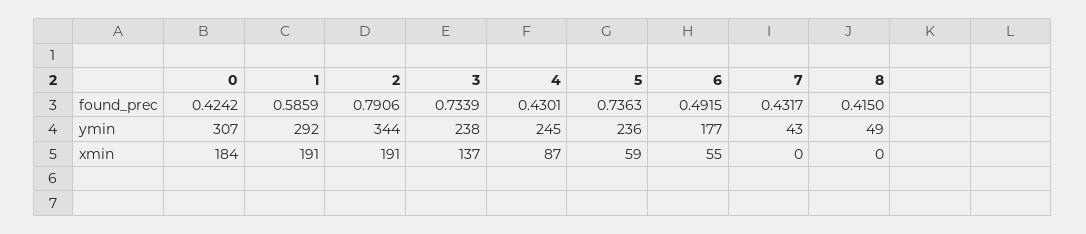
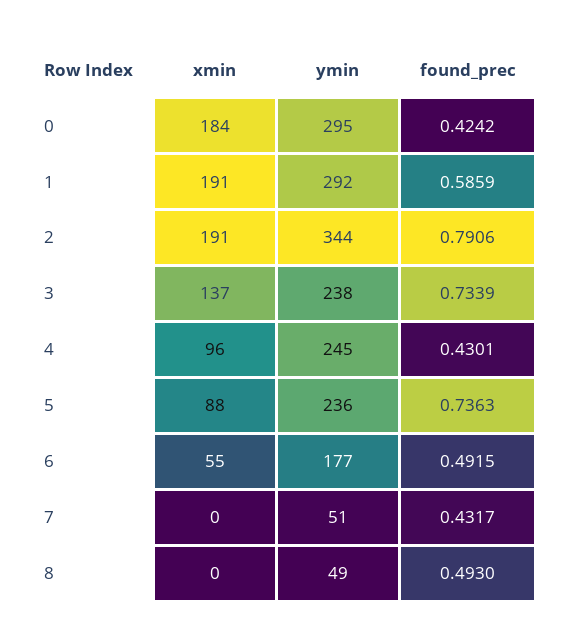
  {
    "0": {
      "found_prec": 0.4242,
-     "ymin": 307,
+     "ymin": 295,
      "xmin": 184
    },
    "1": {
      "found_prec": 0.5859,
      "ymin": 292,
      "xmin": 191
    },
    "2": {
      "found_prec": 0.7906,
      "ymin": 344,
      "xmin": 191
    },
    "3": {
      "found_prec": 0.7339,
      "ymin": 238,
      "xmin": 137
    },
    "4": {
      "found_prec": 0.4301,
      "ymin": 245,
-     "xmin": 87
+     "xmin": 96
    },
    "5": {
      "found_prec": 0.7363,
      "ymin": 236,
-     "xmin": 59
+     "xmin": 88
    },
    "6": {
      "found_prec": 0.4915,
      "ymin": 177,
      "xmin": 55
    },
    "7": {
      "found_prec": 0.4317,
-     "ymin": 43,
+     "ymin": 51,
      "xmin": 0
    },
    "8": {
-     "found_prec": 0.415,
+     "found_prec": 0.493,
      "ymin": 49,
      "xmin": 0
    }
  }

